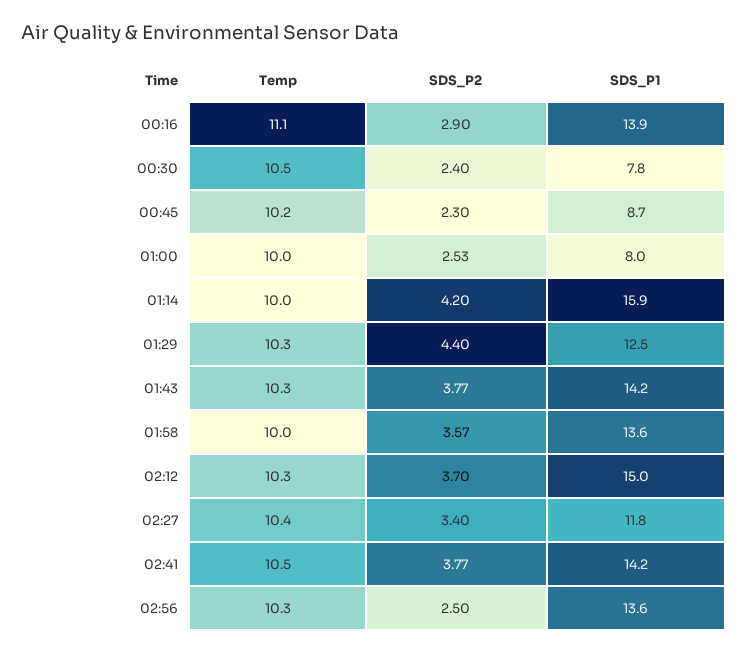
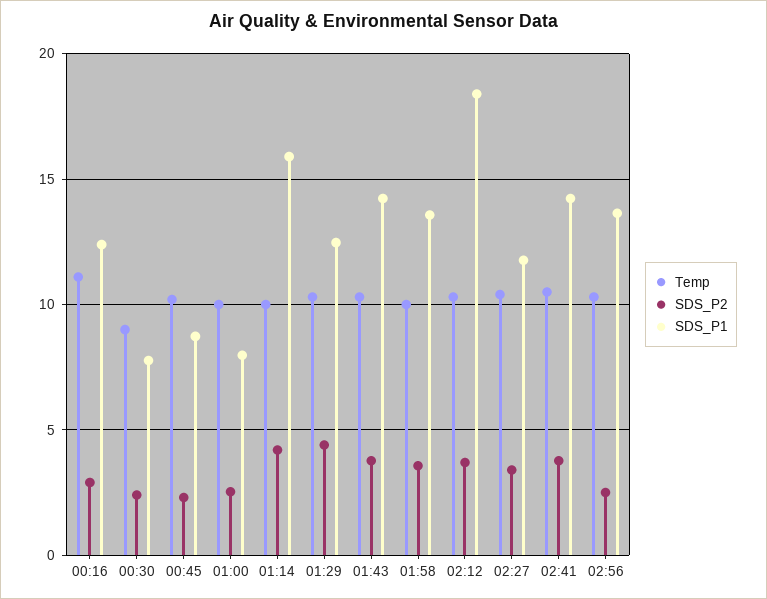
  {
    "Temp": {
      "00:16": 11.1,
-     "00:30": 10.5,
+     "00:30": 9,
      "00:45": 10.2,
      "01:00": 10,
      "01:14": 10,
      "01:29": 10.3,
      "01:43": 10.3,
      "01:58": 10,
      "02:12": 10.3,
      "02:27": 10.4,
      "02:41": 10.5,
      "02:56": 10.3
    },
    "SDS_P2": {
      "00:16": 2.9,
      "00:30": 2.4,
      "00:45": 2.3,
      "01:00": 2.53,
      "01:14": 4.2,
      "01:29": 4.4,
      "01:43": 3.77,
      "01:58": 3.57,
      "02:12": 3.7,
      "02:27": 3.4,
      "02:41": 3.77,
      "02:56": 2.5
    },
    "SDS_P1": {
-     "00:16": 13.9,
+     "00:16": 12.5,
      "00:30": 7.8,
      "00:45": 8.7,
      "01:00": 8,
      "01:14": 15.9,
      "01:29": 12.5,
      "01:43": 14.2,
      "01:58": 13.6,
-     "02:12": 15,
+     "02:12": 18.5,
      "02:27": 11.8,
      "02:41": 14.2,
      "02:56": 13.6
    }
  }

